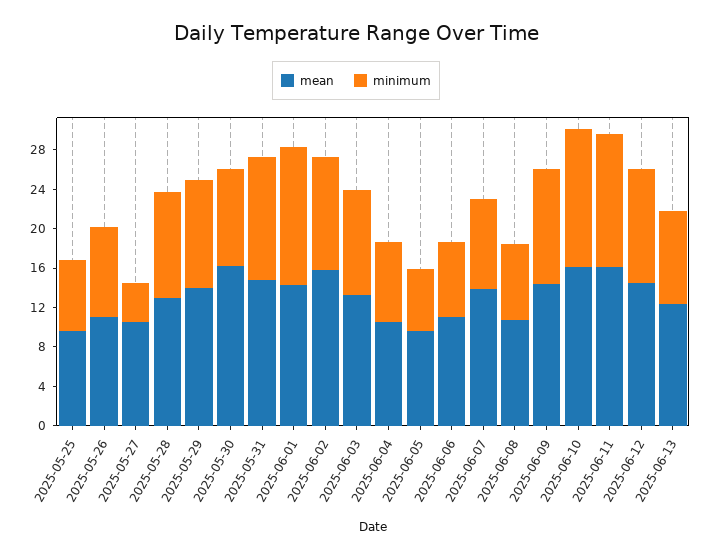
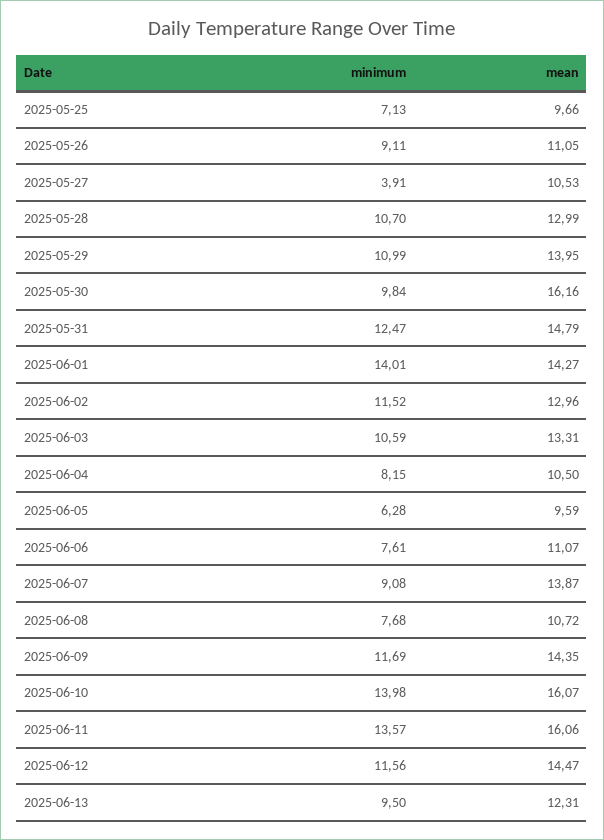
  {
    "mean": {
      "2025-05-25": 9.66,
      "2025-05-26": 11.05,
      "2025-05-27": 10.53,
      "2025-05-28": 12.99,
      "2025-05-29": 13.95,
      "2025-05-30": 16.16,
      "2025-05-31": 14.79,
      "2025-06-01": 14.27,
-     "2025-06-02": 16,
+     "2025-06-02": 12.96,
      "2025-06-03": 13.31,
      "2025-06-04": 10.5,
      "2025-06-05": 9.59,
      "2025-06-06": 11.07,
      "2025-06-07": 13.87,
      "2025-06-08": 10.72,
      "2025-06-09": 14.35,
      "2025-06-10": 16.07,
      "2025-06-11": 16.06,
      "2025-06-12": 14.47,
      "2025-06-13": 12.31
    },
    "minimum": {
      "2025-05-25": 7.13,
      "2025-05-26": 9.11,
      "2025-05-27": 3.91,
      "2025-05-28": 10.7,
      "2025-05-29": 10.99,
      "2025-05-30": 9.84,
      "2025-05-31": 12.47,
      "2025-06-01": 14.01,
      "2025-06-02": 11.52,
      "2025-06-03": 10.59,
      "2025-06-04": 8.15,
      "2025-06-05": 6.28,
      "2025-06-06": 7.61,
      "2025-06-07": 9.08,
      "2025-06-08": 7.68,
      "2025-06-09": 11.69,
      "2025-06-10": 13.98,
      "2025-06-11": 13.57,
      "2025-06-12": 11.56,
      "2025-06-13": 9.5
    }
  }

